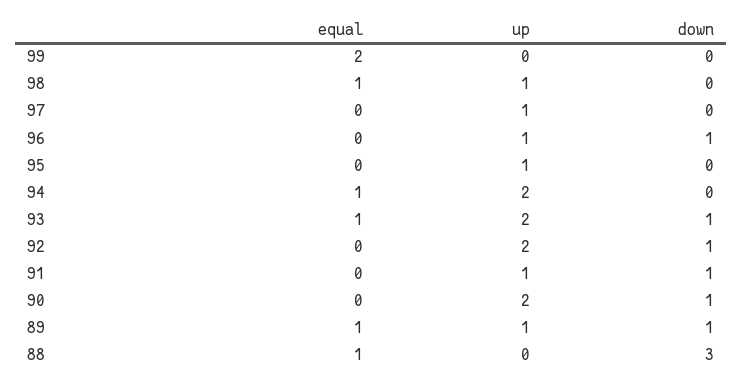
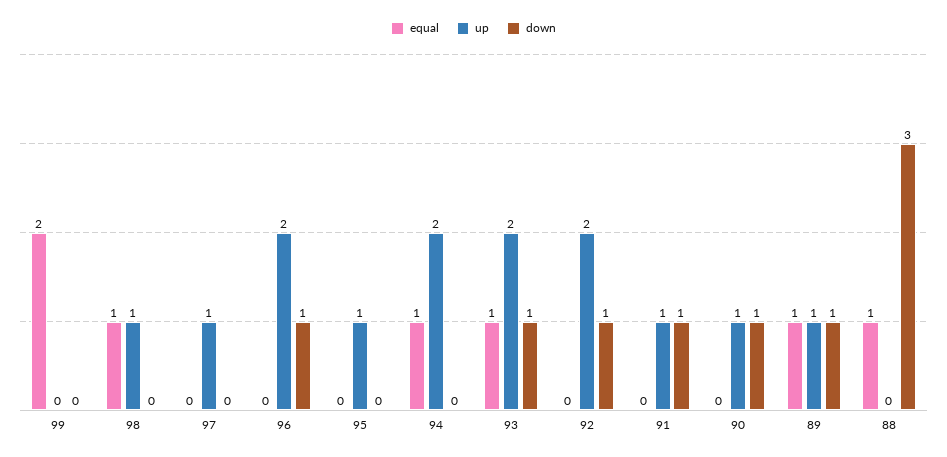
  {
    "equal": {
      "99": 2,
      "98": 1,
      "97": 0,
      "96": 0,
      "95": 0,
      "94": 1,
      "93": 1,
      "92": 0,
      "91": 0,
      "90": 0,
      "89": 1,
      "88": 1
    },
    "up": {
      "99": 0,
      "98": 1,
      "97": 1,
-     "96": 1,
+     "96": 2,
      "95": 1,
      "94": 2,
      "93": 2,
      "92": 2,
      "91": 1,
-     "90": 2,
+     "90": 1,
      "89": 1,
      "88": 0
    },
    "down": {
      "99": 0,
      "98": 0,
      "97": 0,
      "96": 1,
      "95": 0,
      "94": 0,
      "93": 1,
      "92": 1,
      "91": 1,
      "90": 1,
      "89": 1,
      "88": 3
    }
  }

